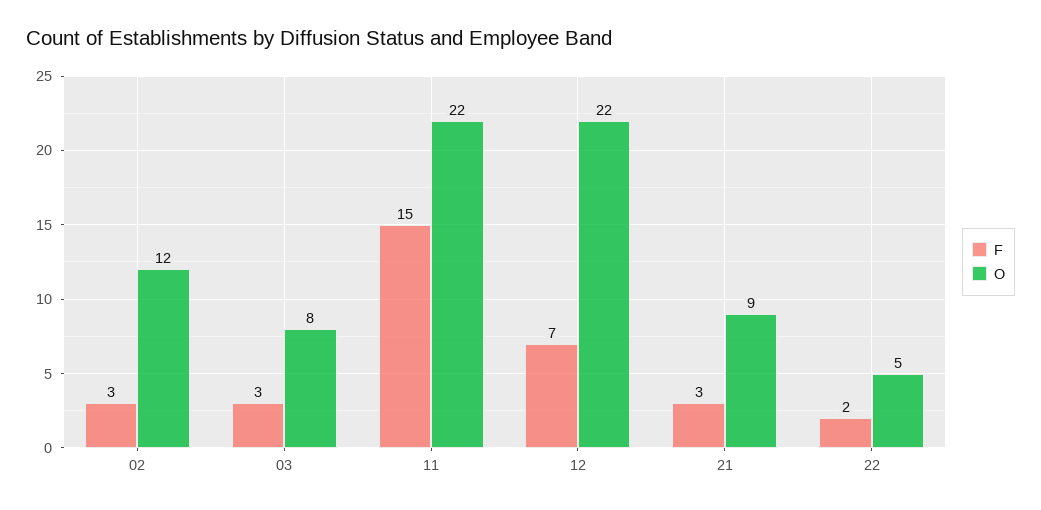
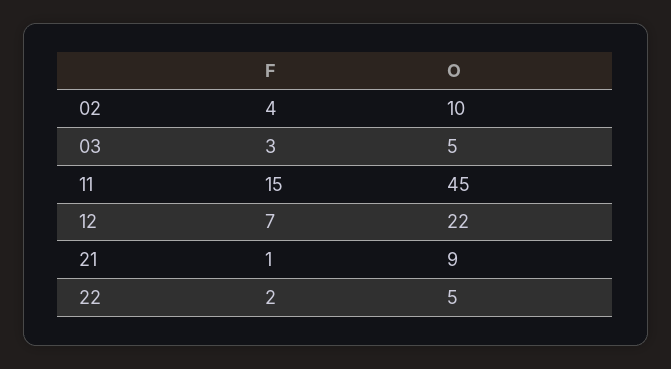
  {
    "F": {
-     "02": 3,
+     "02": 4,
      "03": 3,
      "11": 15,
      "12": 7,
-     "21": 3,
+     "21": 1,
      "22": 2
    },
    "O": {
-     "02": 12,
+     "02": 10,
-     "03": 8,
+     "03": 5,
-     "11": 22,
+     "11": 45,
      "12": 22,
      "21": 9,
      "22": 5
    }
  }

